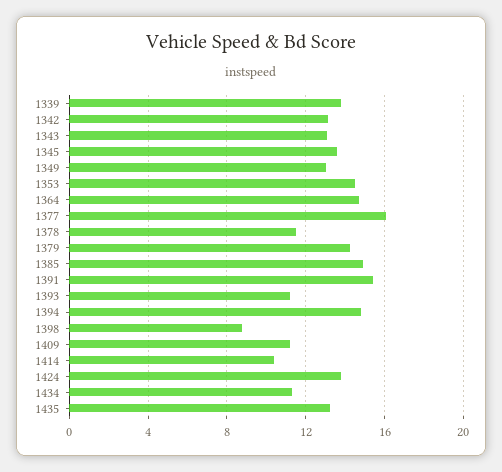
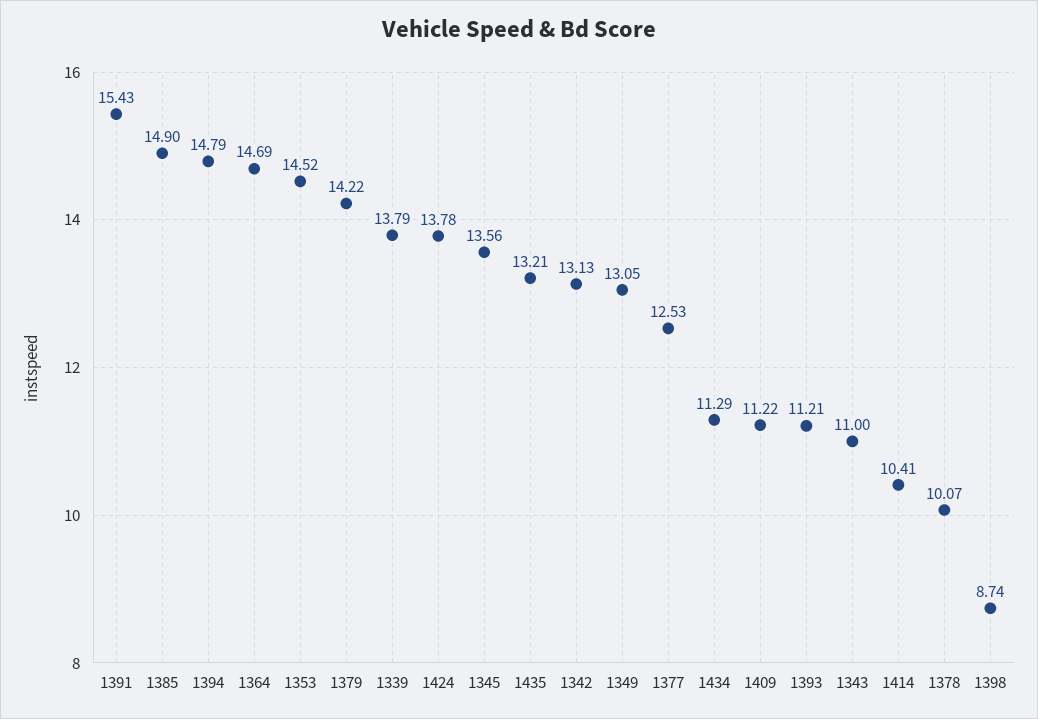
  {
    "1339": 13.79,
    "1342": 13.13,
-   "1343": 13,
+   "1343": 11,
    "1345": 13.56,
    "1349": 13.05,
    "1353": 14.52,
    "1364": 14.69,
-   "1377": 16,
+   "1377": 12.53,
-   "1378": 11.5,
+   "1378": 10.07,
    "1379": 14.22,
    "1385": 14.9,
    "1391": 15.43,
    "1393": 11.21,
    "1394": 14.79,
    "1398": 8.74,
    "1409": 11.22,
    "1414": 10.41,
    "1424": 13.78,
    "1434": 11.29,
    "1435": 13.21
  }

